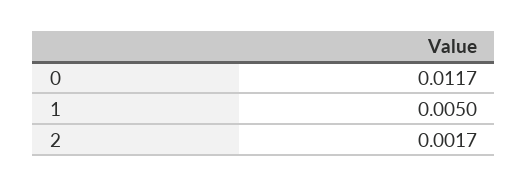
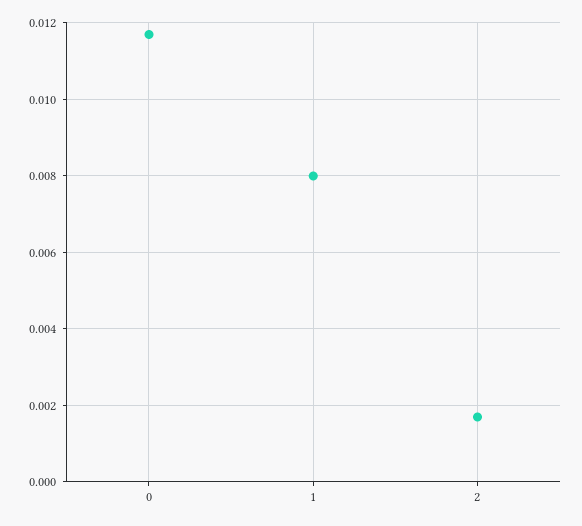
  {
    "0": 0.0117,
-   "1": 0.005,
+   "1": 0.008,
    "2": 0.0017
  }

